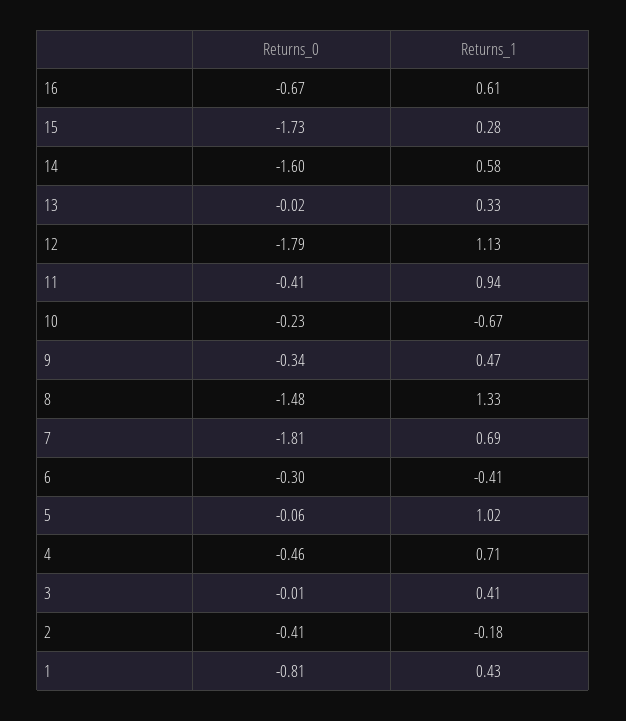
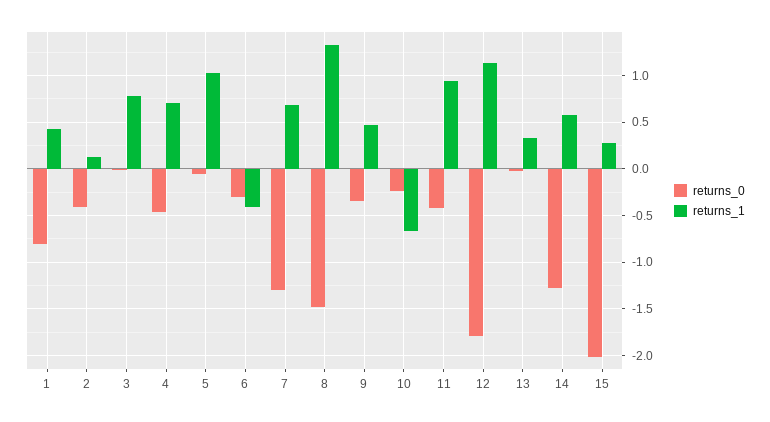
  {
    "Returns_0": {
-     "16": -0.67,
-     "15": -1.73,
+     "15": -2,
-     "14": -1.6,
+     "14": -1.3,
      "13": -0.02,
      "12": -1.79,
      "11": -0.41,
      "10": -0.23,
      "9": -0.34,
      "8": -1.48,
-     "7": -1.81,
+     "7": -1.3,
      "6": -0.3,
      "5": -0.06,
      "4": -0.46,
      "3": -0.01,
      "2": -0.41,
      "1": -0.81
    },
    "Returns_1": {
-     "16": 0.61,
      "15": 0.28,
      "14": 0.58,
      "13": 0.33,
      "12": 1.13,
      "11": 0.94,
      "10": -0.67,
      "9": 0.47,
      "8": 1.33,
      "7": 0.69,
      "6": -0.41,
      "5": 1.02,
      "4": 0.71,
-     "3": 0.41,
+     "3": 0.8,
-     "2": -0.18,
+     "2": 0.1,
      "1": 0.43
    }
  }

